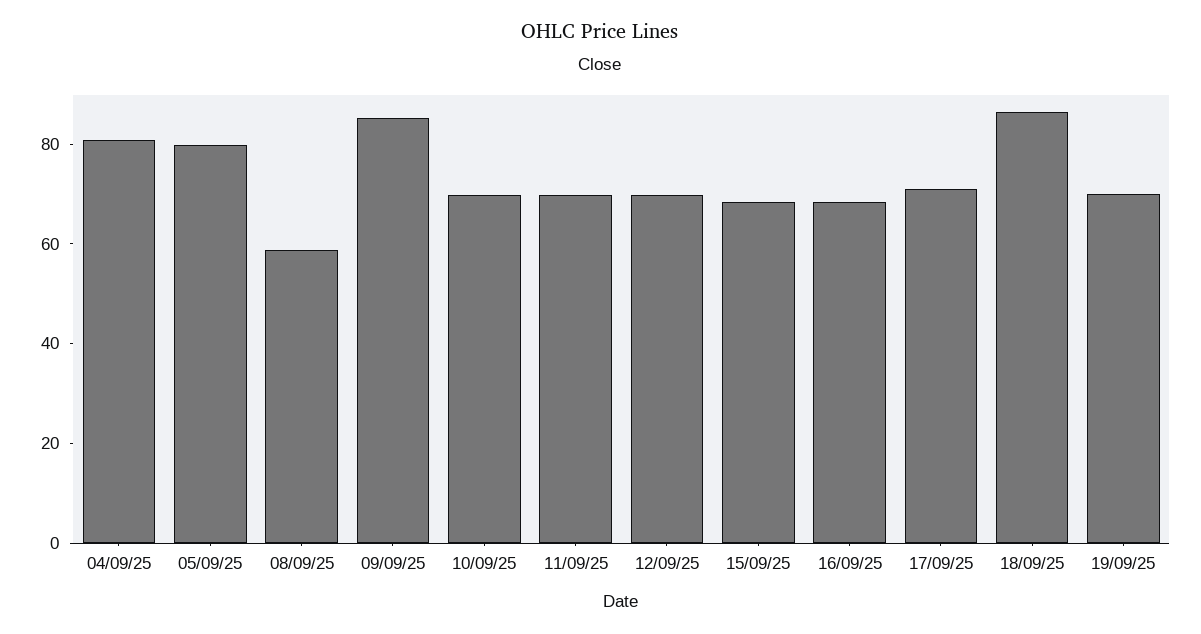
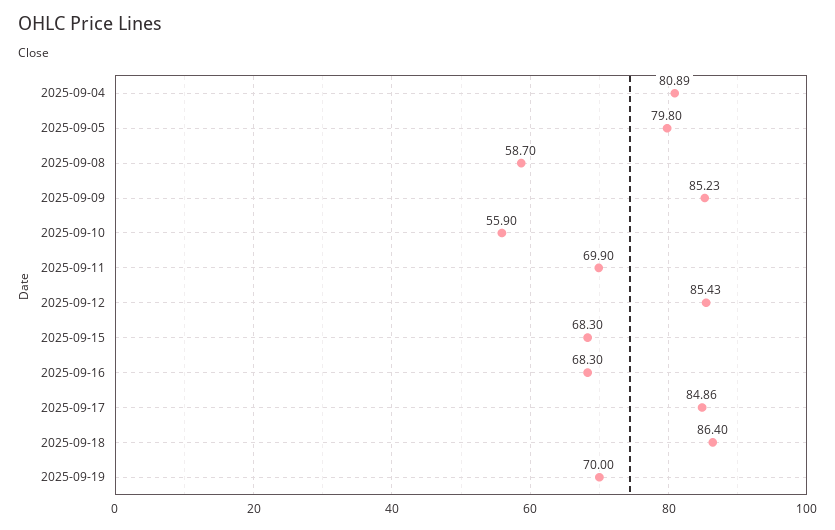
  {
    "04/09/25": 80.89,
    "05/09/25": 79.8,
    "08/09/25": 58.7,
    "09/09/25": 85.23,
-   "10/09/25": 70,
+   "10/09/25": 55.9,
    "11/09/25": 69.9,
-   "12/09/25": 70,
+   "12/09/25": 85.43,
    "15/09/25": 68.3,
    "16/09/25": 68.3,
-   "17/09/25": 70,
+   "17/09/25": 84.86,
    "18/09/25": 86.4,
    "19/09/25": 70
  }

